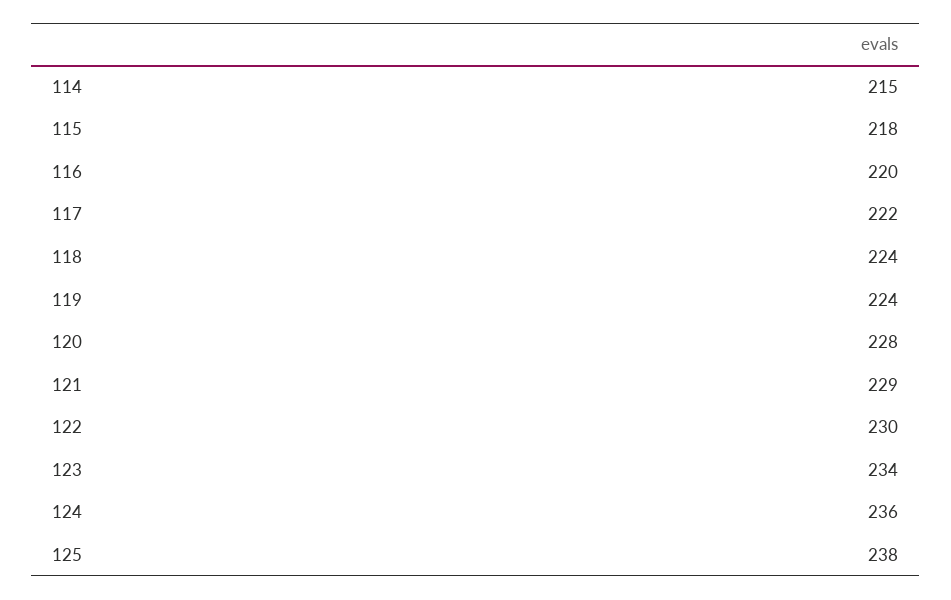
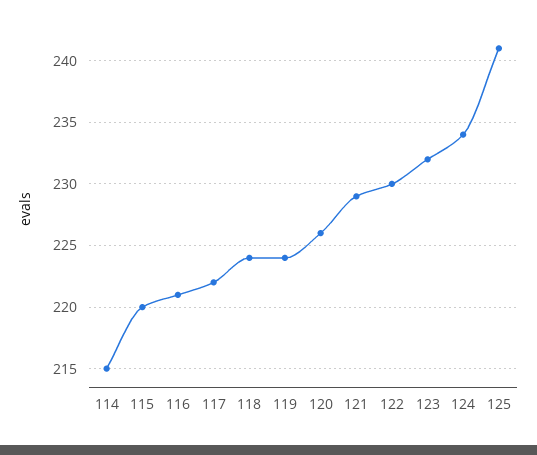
  {
    "114": 215,
-   "115": 218,
+   "115": 220,
-   "116": 220,
+   "116": 221,
    "117": 222,
    "118": 224,
    "119": 224,
-   "120": 228,
+   "120": 226,
    "121": 229,
    "122": 230,
-   "123": 234,
+   "123": 232,
-   "124": 236,
+   "124": 234,
-   "125": 238
+   "125": 241
  }

